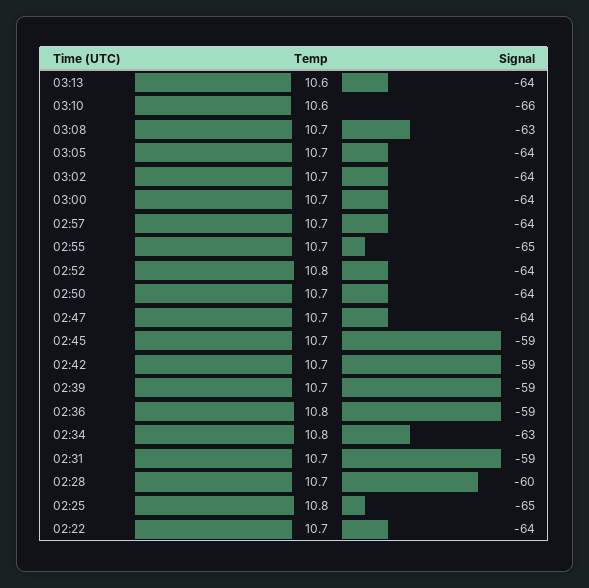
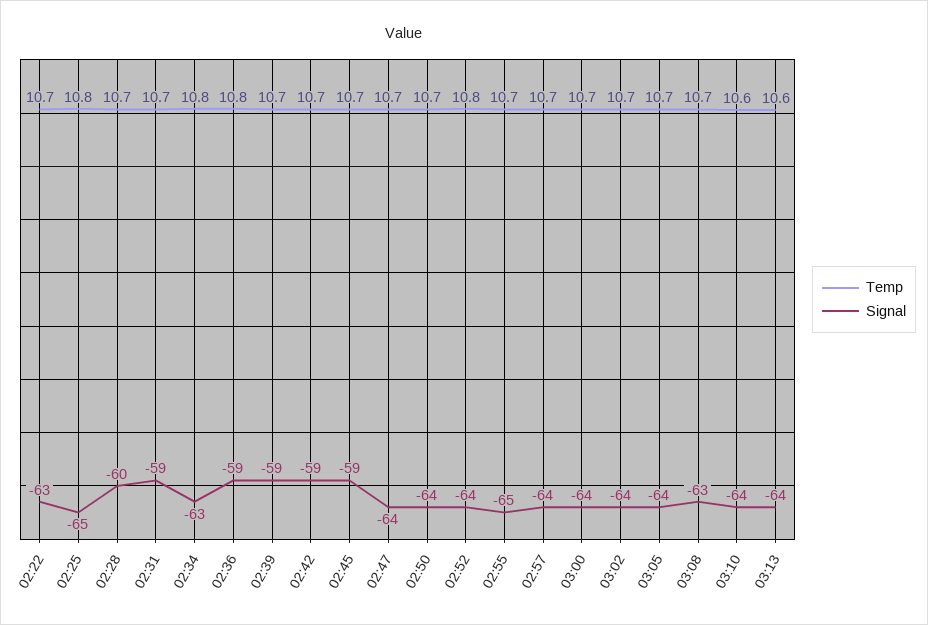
  {
    "Temp": {
      "03:13": 10.6,
      "03:10": 10.6,
      "03:08": 10.7,
      "03:05": 10.7,
      "03:02": 10.7,
      "03:00": 10.7,
      "02:57": 10.7,
      "02:55": 10.7,
      "02:52": 10.8,
      "02:50": 10.7,
      "02:47": 10.7,
      "02:45": 10.7,
      "02:42": 10.7,
      "02:39": 10.7,
      "02:36": 10.8,
      "02:34": 10.8,
      "02:31": 10.7,
      "02:28": 10.7,
      "02:25": 10.8,
      "02:22": 10.7
    },
    "Signal": {
      "03:13": -64,
-     "03:10": -66,
+     "03:10": -64,
      "03:08": -63,
      "03:05": -64,
      "03:02": -64,
      "03:00": -64,
      "02:57": -64,
      "02:55": -65,
      "02:52": -64,
      "02:50": -64,
      "02:47": -64,
      "02:45": -59,
      "02:42": -59,
      "02:39": -59,
      "02:36": -59,
      "02:34": -63,
      "02:31": -59,
      "02:28": -60,
      "02:25": -65,
-     "02:22": -64
+     "02:22": -63
    }
  }

